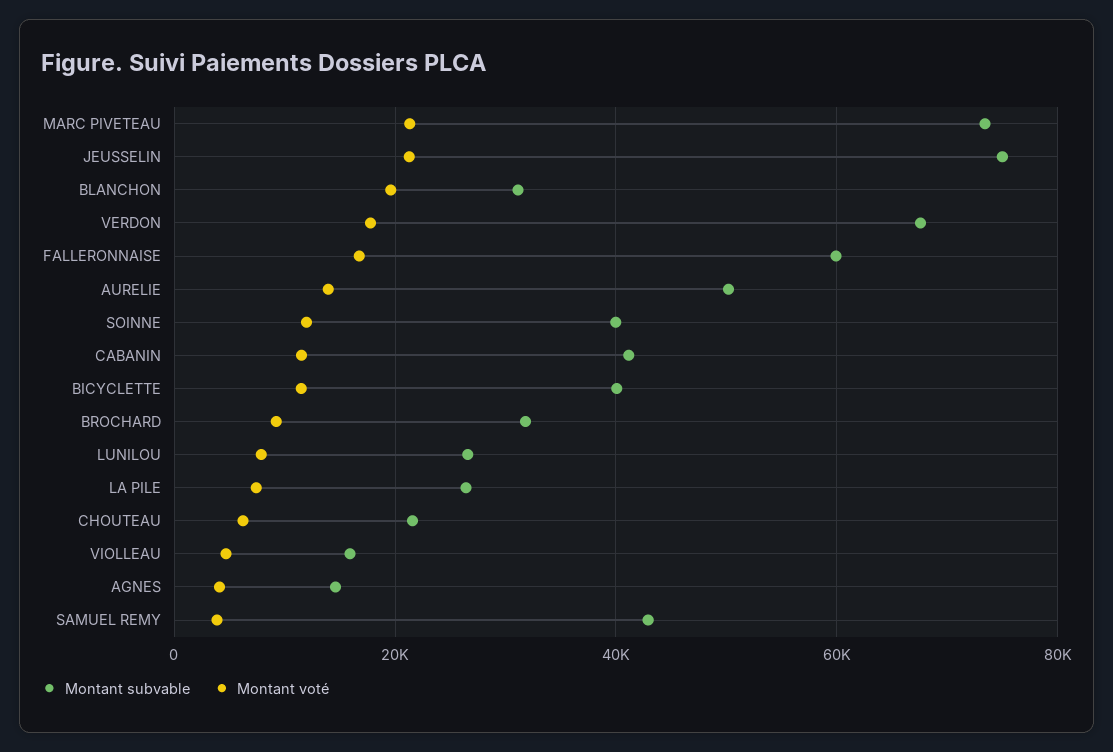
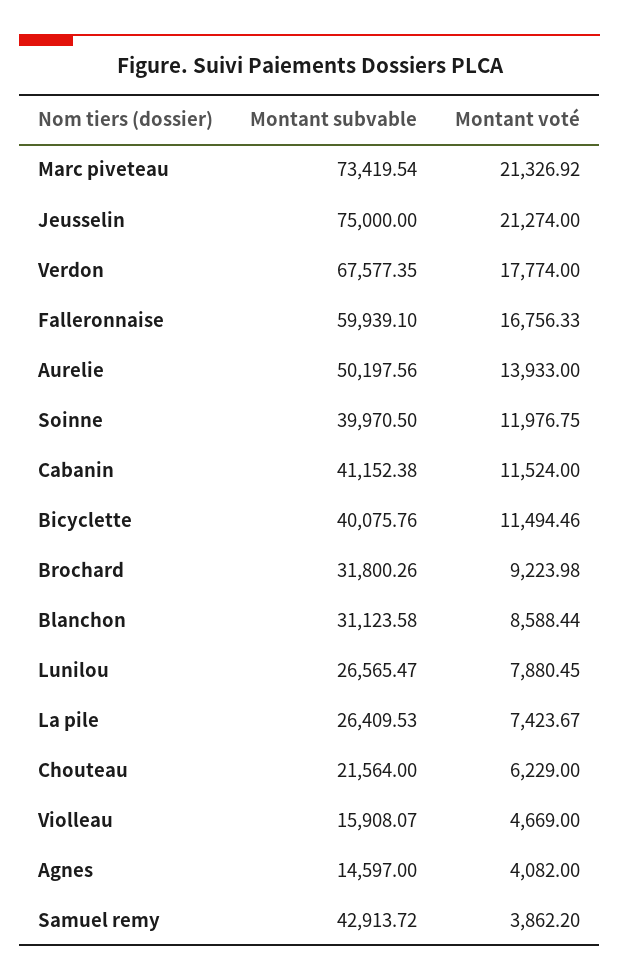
  {
    "Montant subvable": {
      "MARC PIVETEAU": 73419.54,
      "JEUSSELIN": 75000,
      "BLANCHON": 31123.58,
      "VERDON": 67577.35,
      "FALLERONNAISE": 59939.1,
      "AURELIE": 50197.56,
      "SOINNE": 39970.5,
      "CABANIN": 41152.38,
      "BICYCLETTE": 40075.76,
      "BROCHARD": 31800.26,
      "LUNILOU": 26565.47,
      "LA PILE": 26409.53,
      "CHOUTEAU": 21564,
      "VIOLLEAU": 15908.07,
      "AGNES": 14597,
      "SAMUEL REMY": 42913.72
    },
    "Montant voté": {
      "MARC PIVETEAU": 21326.92,
      "JEUSSELIN": 21274,
-     "BLANCHON": 20000,
+     "BLANCHON": 8588.44,
      "VERDON": 17774,
      "FALLERONNAISE": 16756.33,
      "AURELIE": 13933,
      "SOINNE": 11976.75,
      "CABANIN": 11524,
      "BICYCLETTE": 11494.46,
      "BROCHARD": 9223.98,
      "LUNILOU": 7880.45,
      "LA PILE": 7423.67,
      "CHOUTEAU": 6229,
      "VIOLLEAU": 4669,
      "AGNES": 4082,
      "SAMUEL REMY": 3862.2
    }
  }

